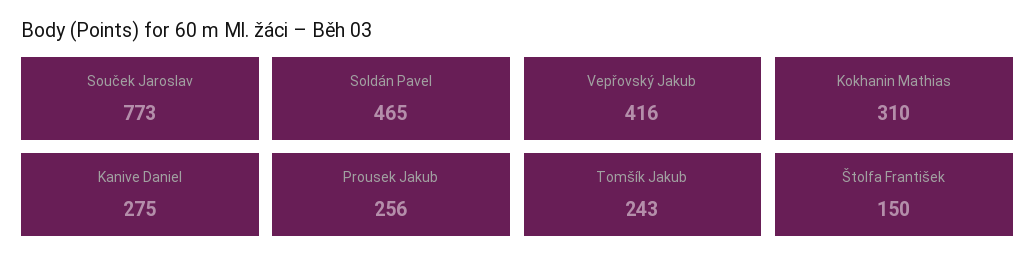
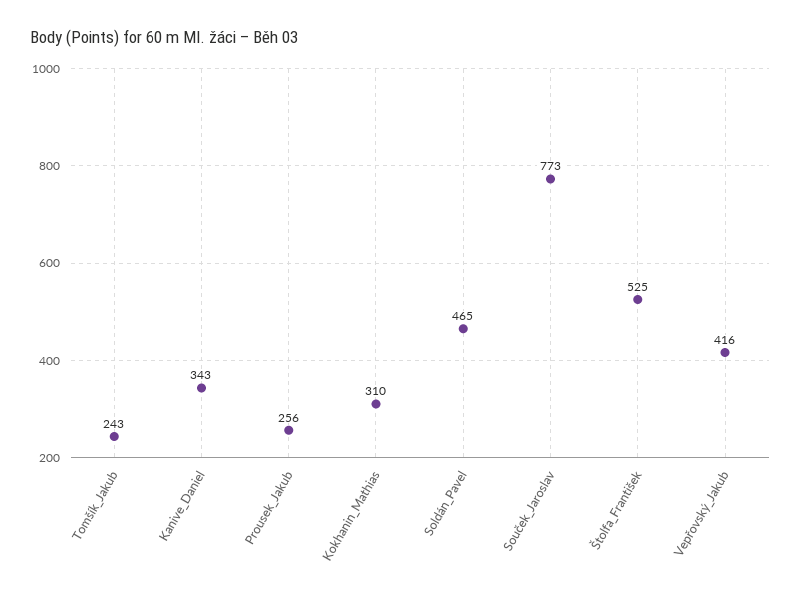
  {
    "Souček Jaroslav": 773,
    "Soldán Pavel": 465,
    "Vepřovský Jakub": 416,
    "Kokhanin Mathias": 310,
-   "Kanive Daniel": 275,
+   "Kanive Daniel": 343,
    "Prousek Jakub": 256,
    "Tomšík Jakub": 243,
-   "Štolfa František": 150
+   "Štolfa František": 525
  }

